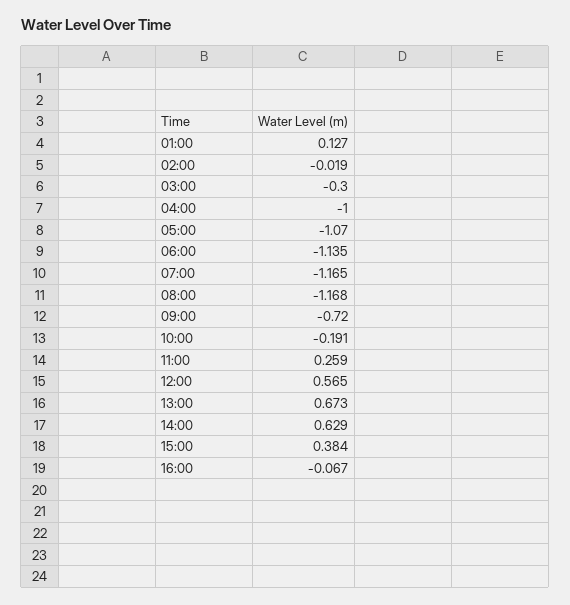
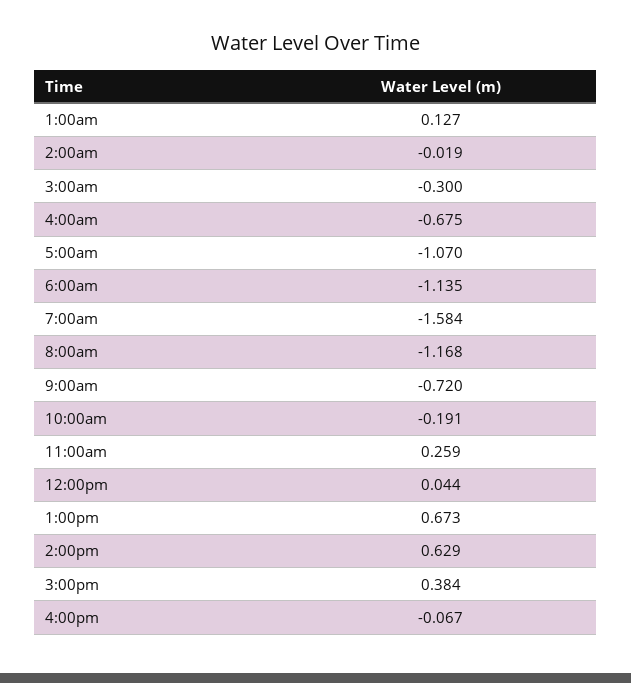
  {
    "01:00": 0.127,
    "02:00": -0.019,
    "03:00": -0.3,
-   "04:00": -1,
+   "04:00": -0.675,
    "05:00": -1.07,
    "06:00": -1.135,
-   "07:00": -1.165,
+   "07:00": -1.584,
    "08:00": -1.168,
    "09:00": -0.72,
    "10:00": -0.191,
    "11:00": 0.259,
-   "12:00": 0.565,
+   "12:00": 0.044,
    "13:00": 0.673,
    "14:00": 0.629,
    "15:00": 0.384,
    "16:00": -0.067
  }

